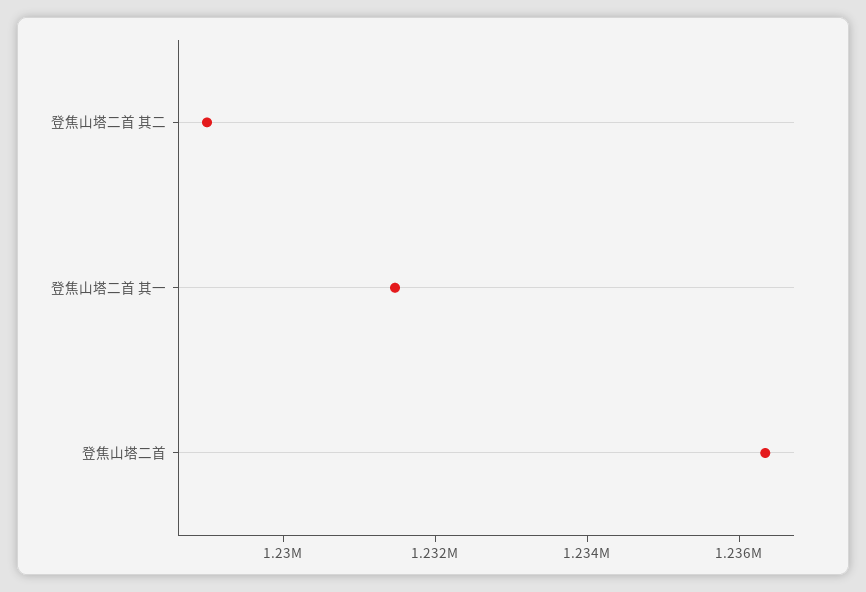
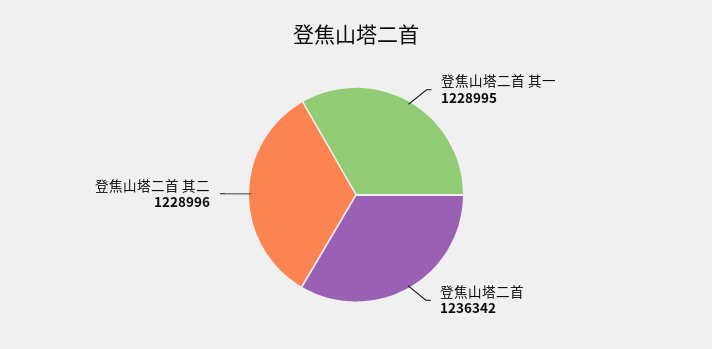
  {
    "登焦山塔二首 其二": 1228996,
-   "登焦山塔二首 其一": 1231500,
+   "登焦山塔二首 其一": 1228995,
    "登焦山塔二首": 1236342
  }

